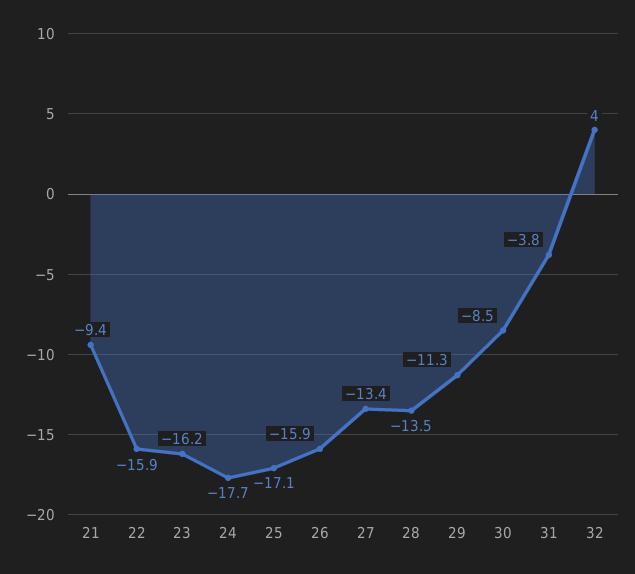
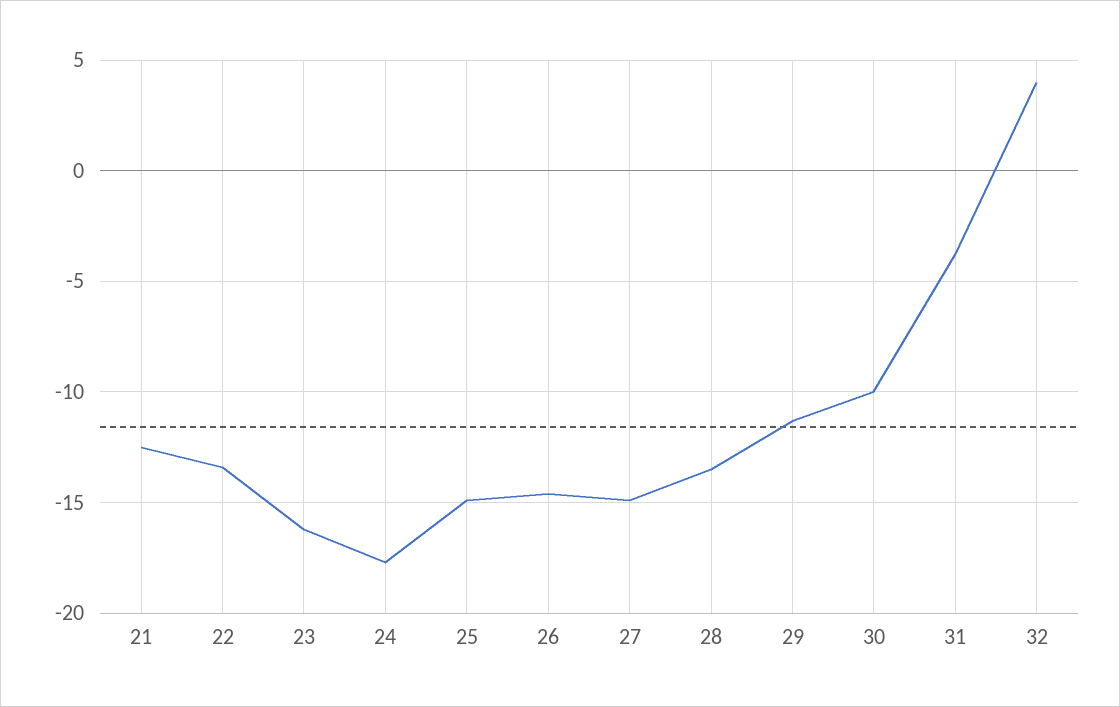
  {
-   "21": -9.4,
+   "21": -12.5,
-   "22": -15.9,
+   "22": -13.5,
    "23": -16.2,
    "24": -17.7,
-   "25": -17.1,
+   "25": -15,
-   "26": -15.9,
+   "26": -14.5,
-   "27": -13.4,
+   "27": -15,
    "28": -13.5,
    "29": -11.3,
-   "30": -8.5,
+   "30": -10,
    "31": -3.8,
    "32": 4
  }

